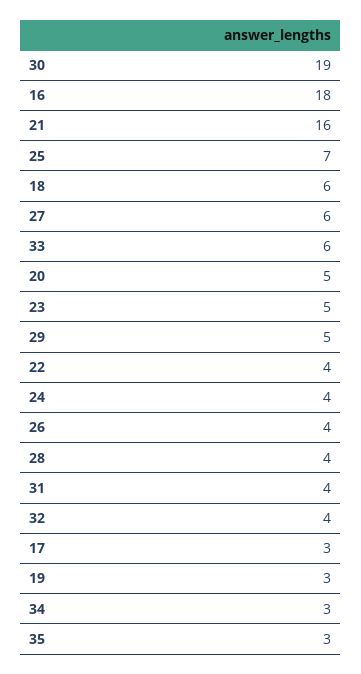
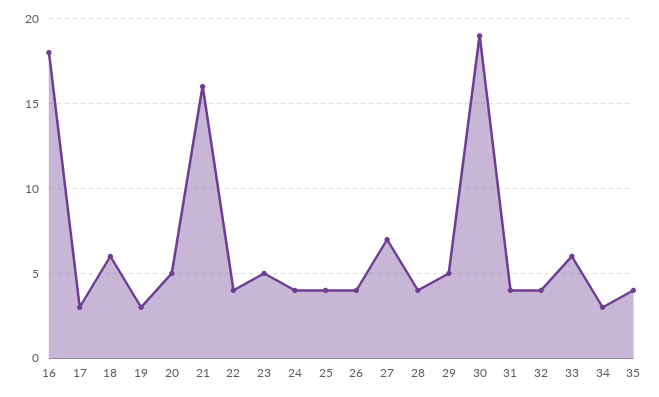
  {
    "30": 19,
    "16": 18,
    "21": 16,
-   "25": 7,
+   "25": 4,
    "18": 6,
-   "27": 6,
+   "27": 7,
    "33": 6,
    "20": 5,
    "23": 5,
    "29": 5,
    "22": 4,
    "24": 4,
    "26": 4,
    "28": 4,
    "31": 4,
    "32": 4,
    "17": 3,
    "19": 3,
    "34": 3,
-   "35": 3
+   "35": 4
  }

